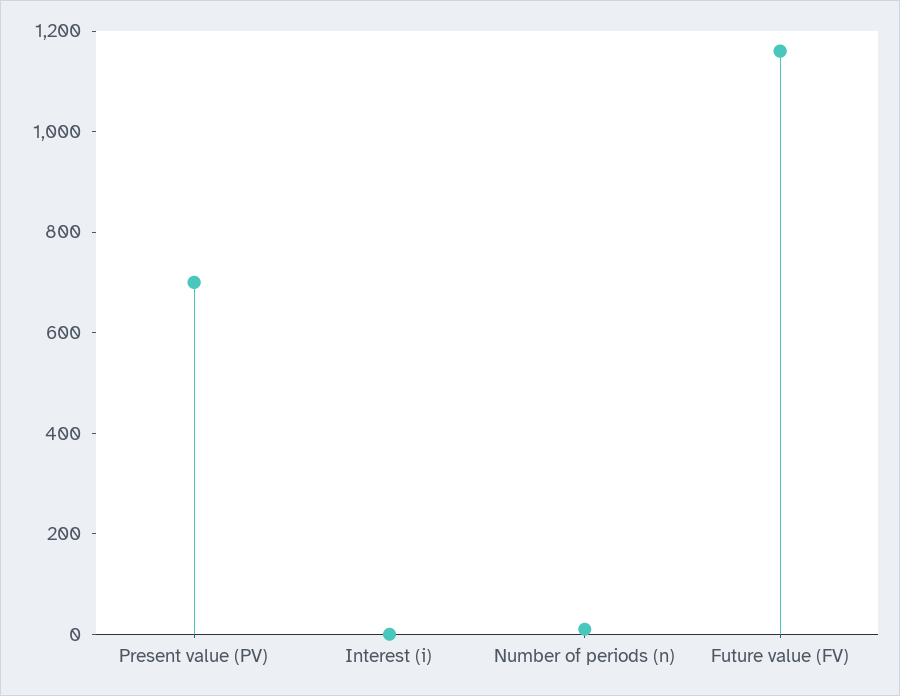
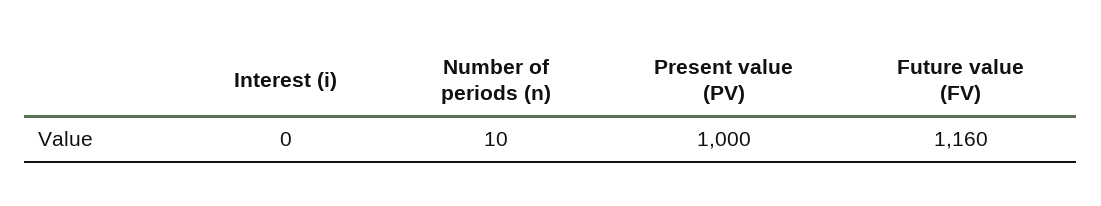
  {
-   "Present value (PV)": 700,
+   "Present value (PV)": 1000,
    "Interest (i)": 0,
    "Number of periods (n)": 10,
    "Future value (FV)": 1160
  }

